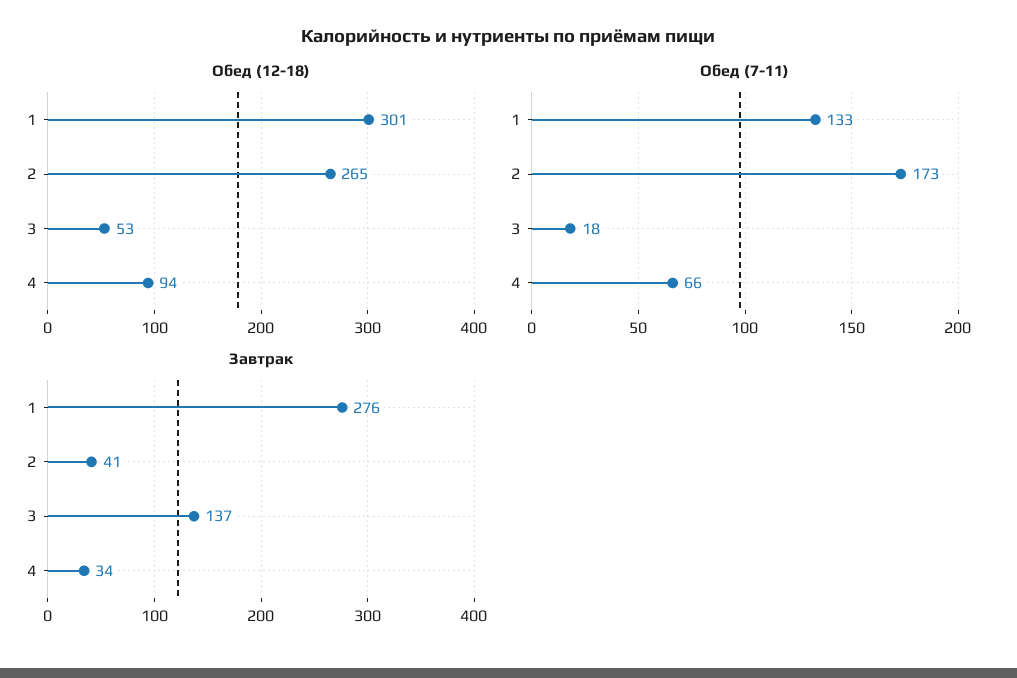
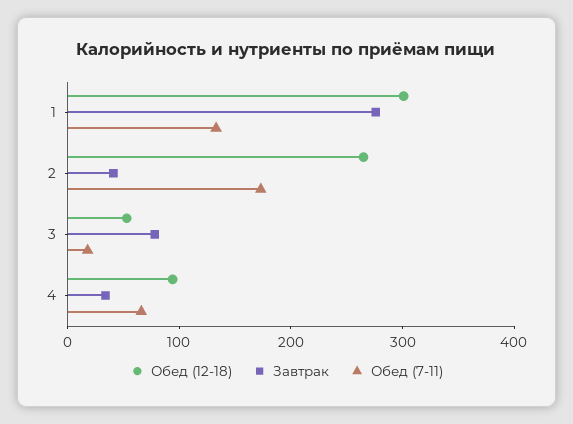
  {
    "Обед (12-18)": {
      "1": 301,
      "2": 265,
      "3": 53,
      "4": 94
    },
    "Обед (7-11)": {
      "1": 133,
      "2": 173,
      "3": 18,
      "4": 66
    },
    "Завтрак": {
      "1": 276,
      "2": 41,
-     "3": 137,
+     "3": 80,
      "4": 34
    }
  }

